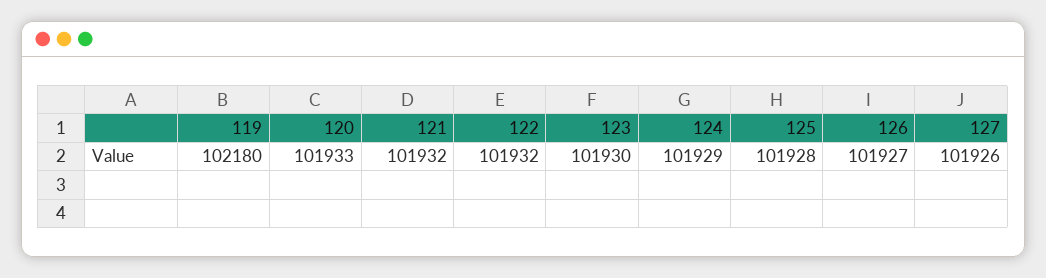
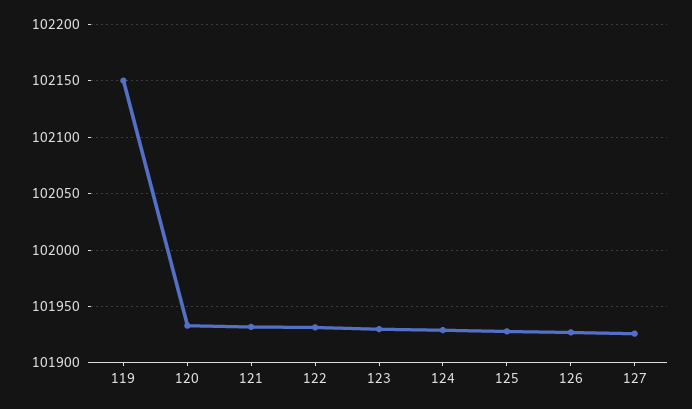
  {
-   "119": 102180,
+   "119": 102150,
    "120": 101933,
    "121": 101932,
    "122": 101932,
    "123": 101930,
    "124": 101929,
    "125": 101928,
    "126": 101927,
    "127": 101926
  }

